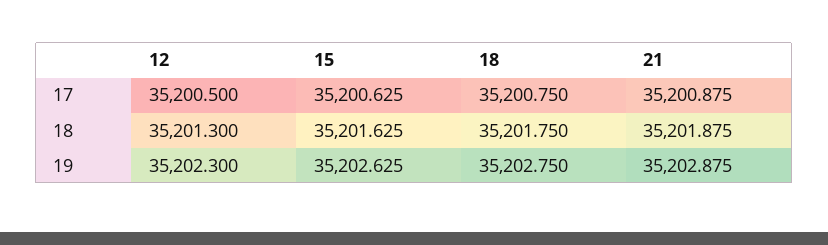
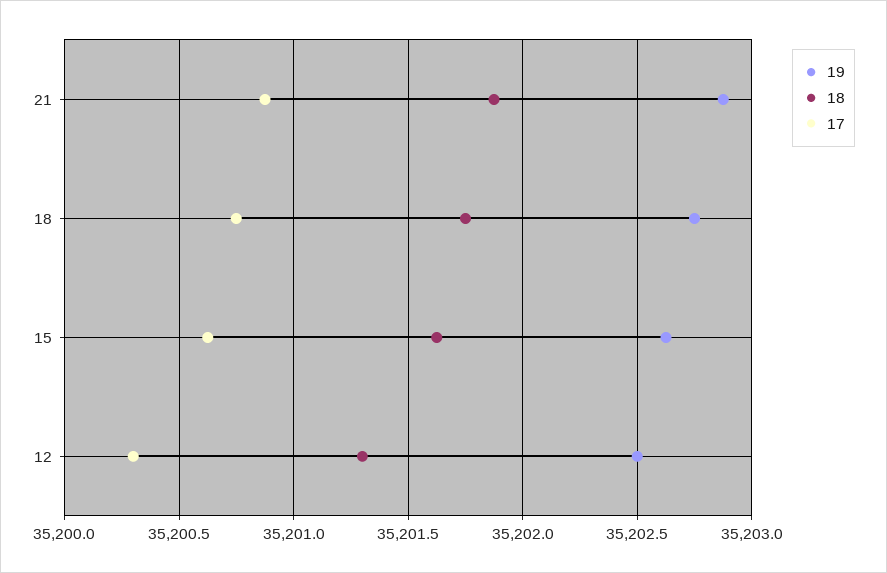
  {
    "17": {
-     "12": 35200.5,
+     "12": 35200.3,
      "15": 35200.625,
      "18": 35200.75,
      "21": 35200.875
    },
    "18": {
      "12": 35201.3,
      "15": 35201.625,
      "18": 35201.75,
      "21": 35201.875
    },
    "19": {
-     "12": 35202.3,
+     "12": 35202.5,
      "15": 35202.625,
      "18": 35202.75,
      "21": 35202.875
    }
  }

